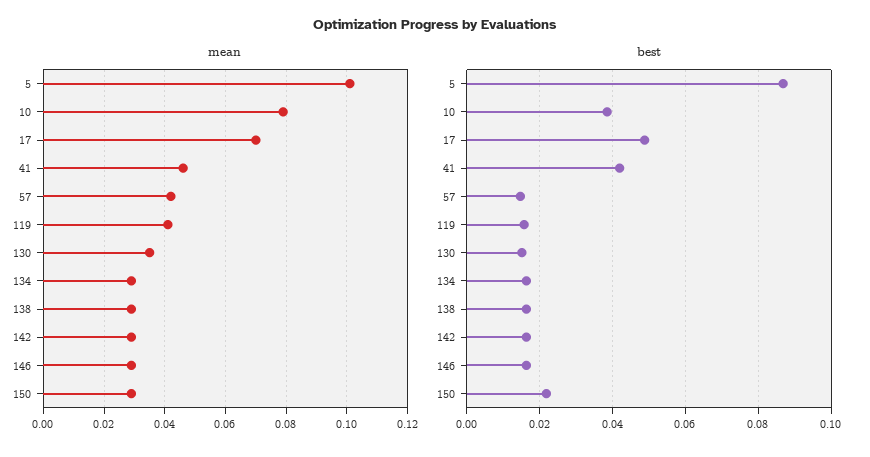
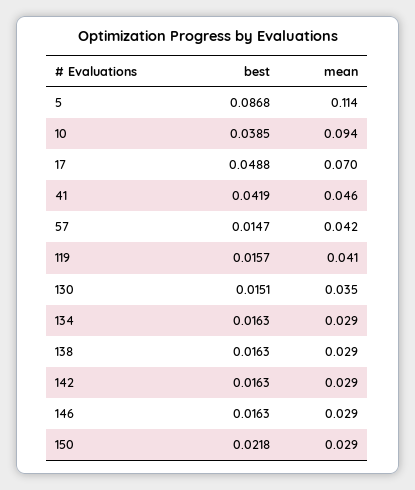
  {
    "mean": {
-     "5": 0.1,
+     "5": 0.114,
-     "10": 0.08,
+     "10": 0.094,
      "17": 0.07,
      "41": 0.046,
      "57": 0.042,
      "119": 0.041,
      "130": 0.035,
      "134": 0.029,
      "138": 0.029,
      "142": 0.029,
      "146": 0.029,
      "150": 0.029
    },
    "best": {
      "5": 0.0868,
      "10": 0.0385,
      "17": 0.0488,
      "41": 0.0419,
      "57": 0.0147,
      "119": 0.0157,
      "130": 0.0151,
      "134": 0.0163,
      "138": 0.0163,
      "142": 0.0163,
      "146": 0.0163,
      "150": 0.0218
    }
  }

